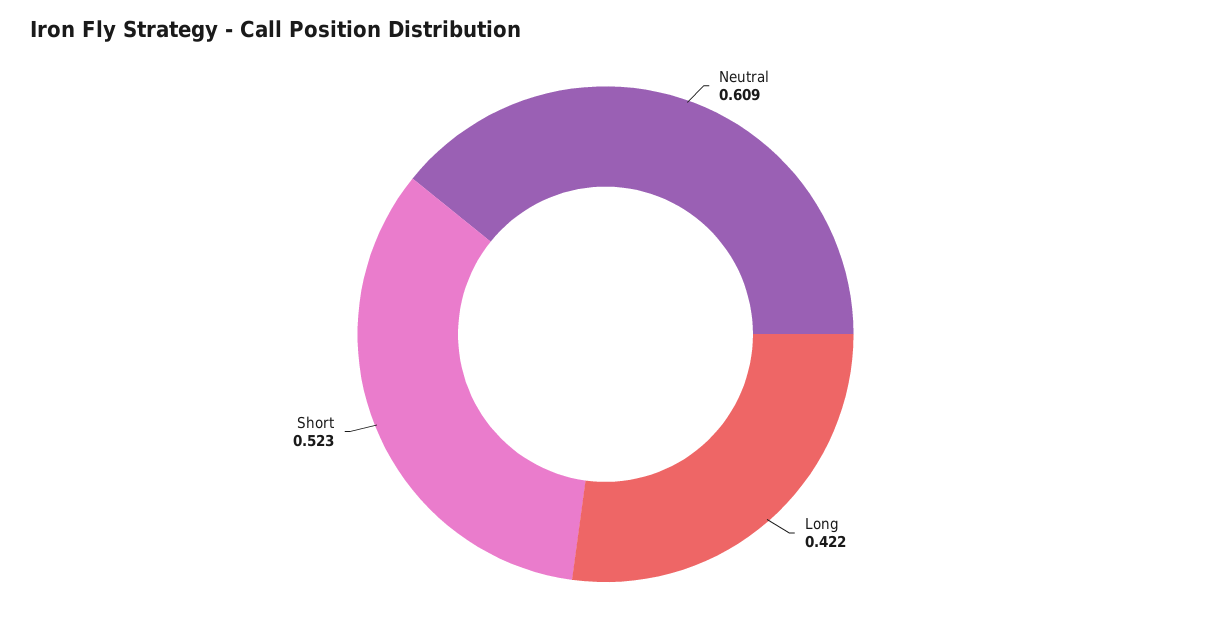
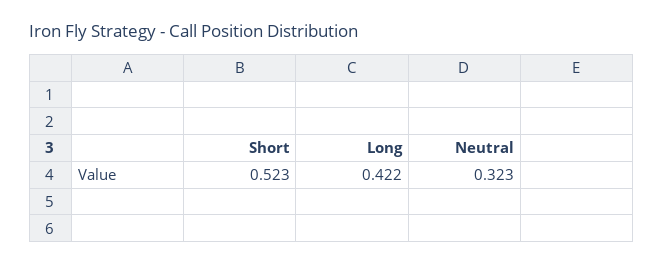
  {
-   "Neutral": 0.609,
+   "Neutral": 0.323,
    "Long": 0.422,
    "Short": 0.523
  }

